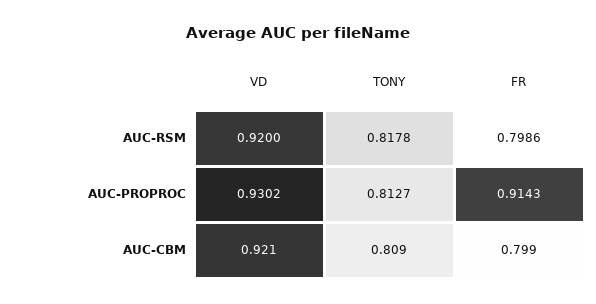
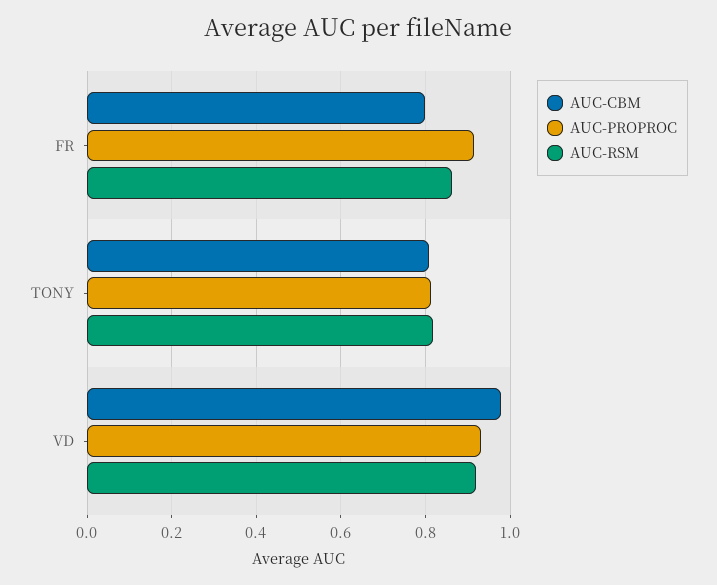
  {
    "AUC-RSM": {
      "VD": 0.92,
      "TONY": 0.8178,
-     "FR": 0.7986
+     "FR": 0.86
    },
    "AUC-PROPROC": {
      "VD": 0.9302,
      "TONY": 0.8127,
      "FR": 0.9143
    },
    "AUC-CBM": {
-     "VD": 0.921,
+     "VD": 0.98,
      "TONY": 0.809,
      "FR": 0.799
    }
  }

